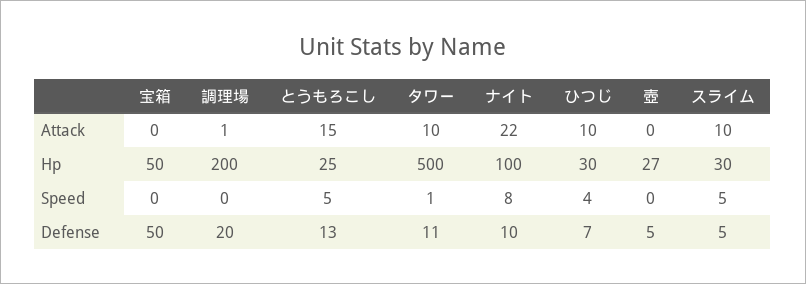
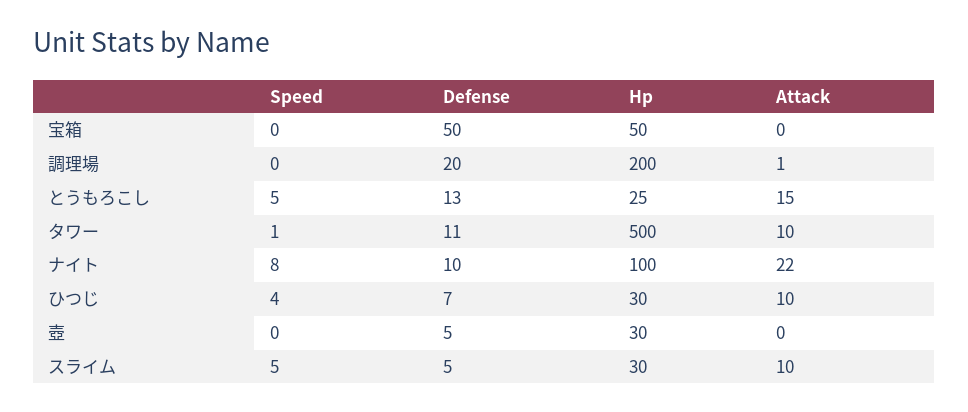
  {
    "宝箱": {
      "Attack": 0,
      "Hp": 50,
      "Speed": 0,
      "Defense": 50
    },
    "調理場": {
      "Attack": 1,
      "Hp": 200,
      "Speed": 0,
      "Defense": 20
    },
    "とうもろこし": {
      "Attack": 15,
      "Hp": 25,
      "Speed": 5,
      "Defense": 13
    },
    "タワー": {
      "Attack": 10,
      "Hp": 500,
      "Speed": 1,
      "Defense": 11
    },
    "ナイト": {
      "Attack": 22,
      "Hp": 100,
      "Speed": 8,
      "Defense": 10
    },
    "ひつじ": {
      "Attack": 10,
      "Hp": 30,
      "Speed": 4,
      "Defense": 7
    },
    "壺": {
      "Attack": 0,
-     "Hp": 27,
+     "Hp": 30,
      "Speed": 0,
      "Defense": 5
    },
    "スライム": {
      "Attack": 10,
      "Hp": 30,
      "Speed": 5,
      "Defense": 5
    }
  }

